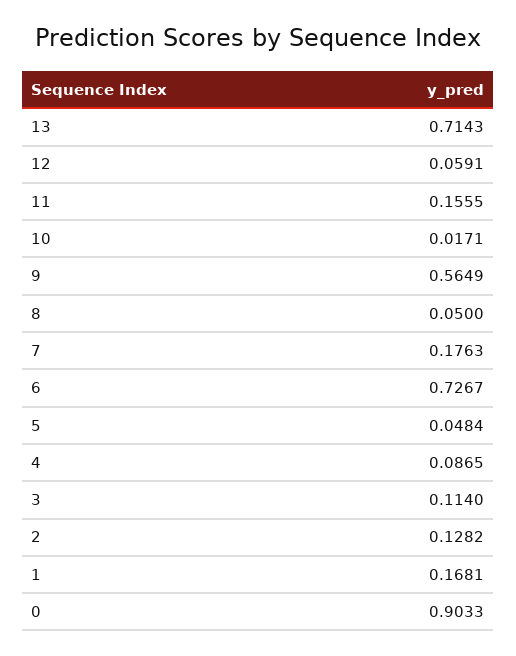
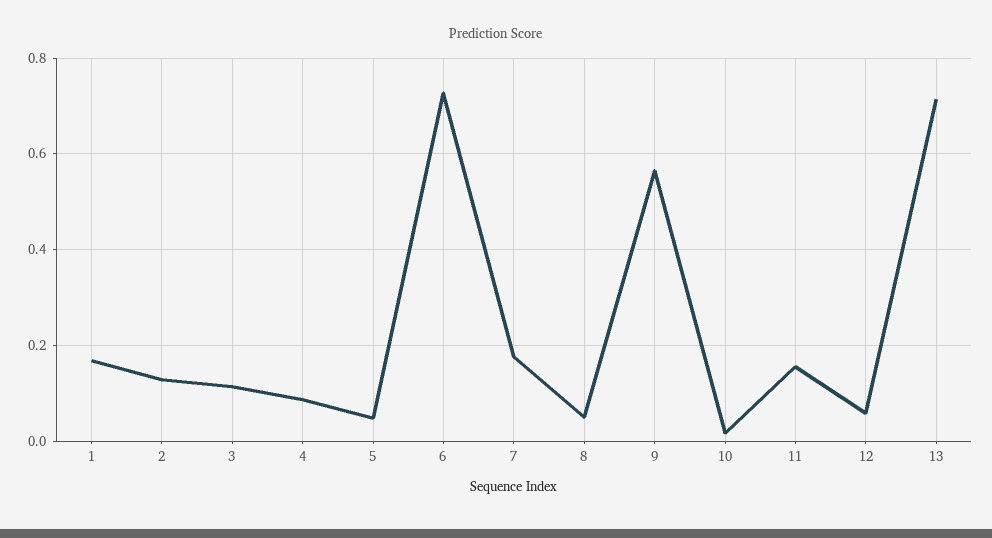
  {
    "13": 0.7143,
    "12": 0.0591,
    "11": 0.1555,
    "10": 0.0171,
    "9": 0.5649,
    "8": 0.05,
    "7": 0.1763,
    "6": 0.7267,
    "5": 0.0484,
    "4": 0.0865,
    "3": 0.114,
    "2": 0.1282,
-   "1": 0.1681,
+   "1": 0.1681
-   "0": 0.9033
  }

